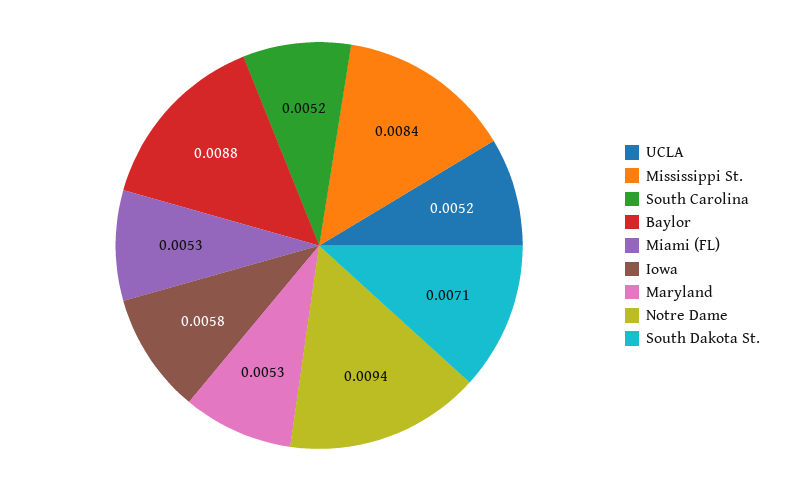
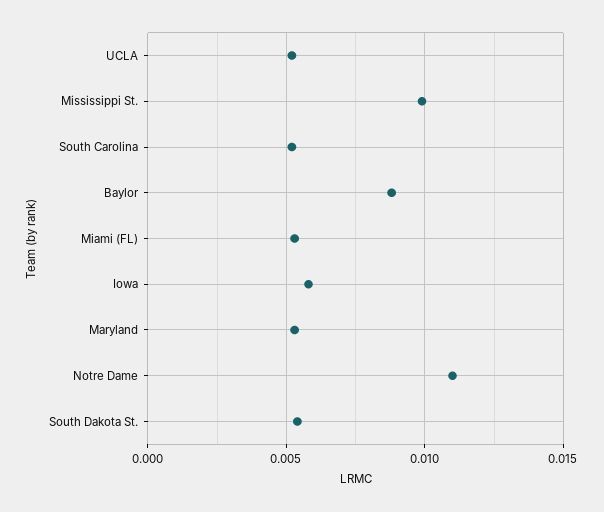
  {
    "UCLA": 0.0052,
-   "Mississippi St.": 0.0084,
+   "Mississippi St.": 0.01,
    "South Carolina": 0.0052,
    "Baylor": 0.0088,
    "Miami (FL)": 0.0053,
    "Iowa": 0.0058,
    "Maryland": 0.0053,
-   "Notre Dame": 0.0094,
+   "Notre Dame": 0.011,
-   "South Dakota St.": 0.0071
+   "South Dakota St.": 0.0055
  }

